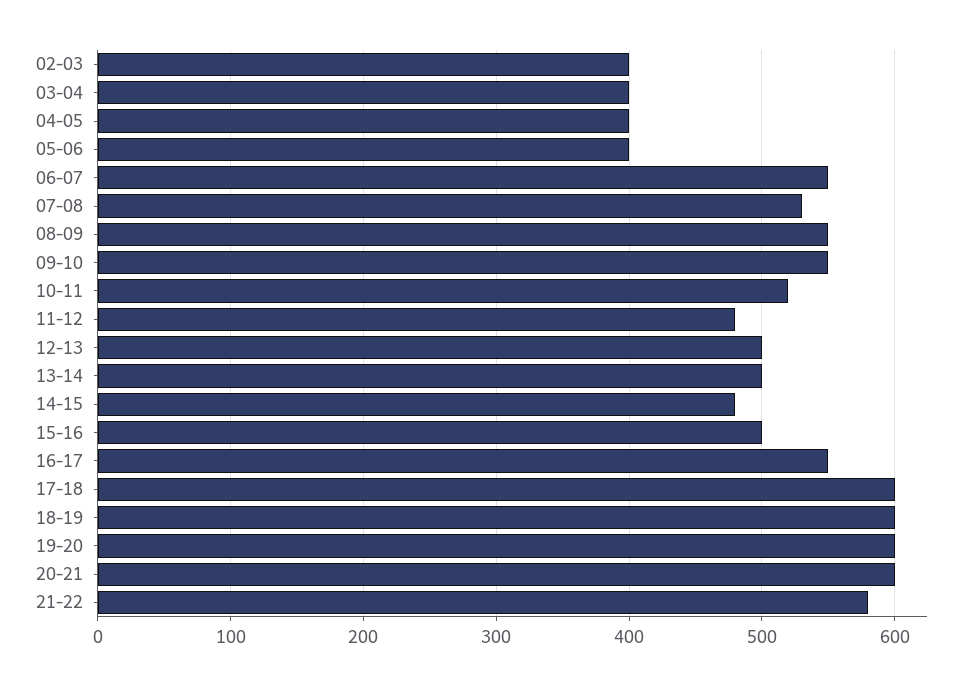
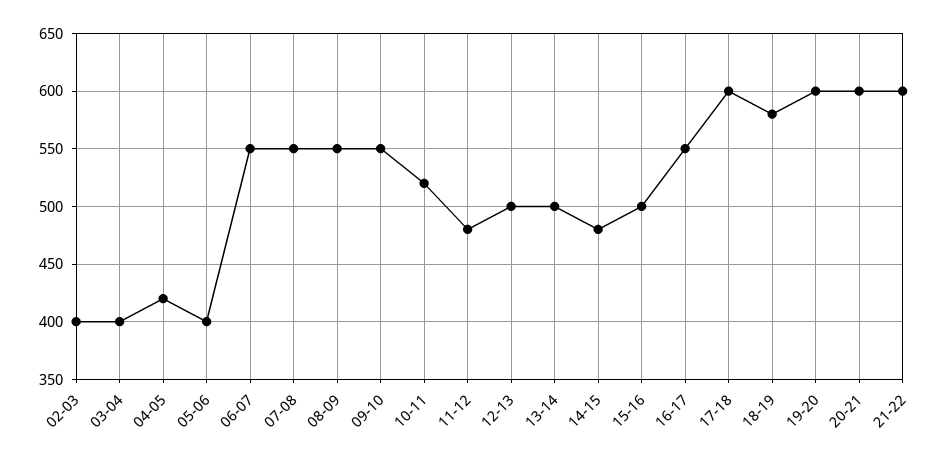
  {
    "02-03": 400,
    "03-04": 400,
-   "04-05": 400,
+   "04-05": 420,
    "05-06": 400,
    "06-07": 550,
-   "07-08": 530,
+   "07-08": 550,
    "08-09": 550,
    "09-10": 550,
    "10-11": 520,
    "11-12": 480,
    "12-13": 500,
    "13-14": 500,
    "14-15": 480,
    "15-16": 500,
    "16-17": 550,
    "17-18": 600,
-   "18-19": 600,
+   "18-19": 580,
    "19-20": 600,
    "20-21": 600,
-   "21-22": 580
+   "21-22": 600
  }

